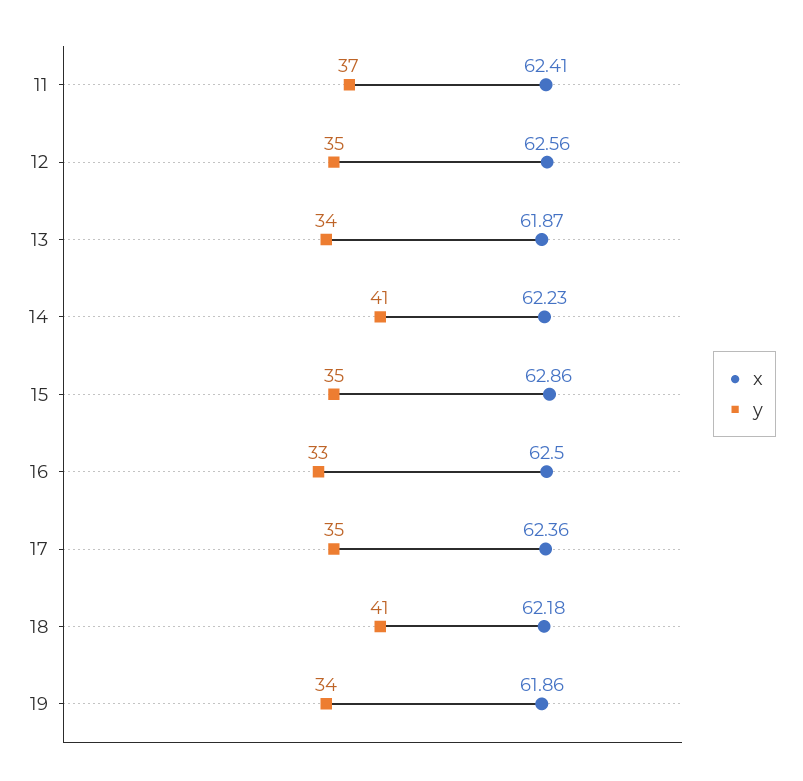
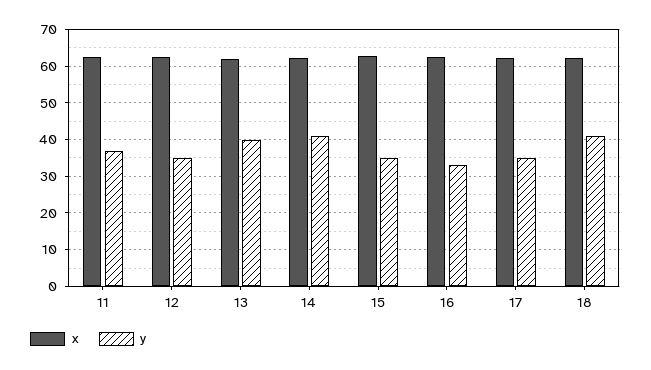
  {
    "x": {
      "11": 62.41,
      "12": 62.56,
      "13": 61.87,
      "14": 62.23,
      "15": 62.86,
      "16": 62.5,
      "17": 62.36,
-     "18": 62.18,
+     "18": 62.18
-     "19": 61.86
    },
    "y": {
      "11": 37,
      "12": 35,
-     "13": 34,
+     "13": 40,
      "14": 41,
      "15": 35,
      "16": 33,
      "17": 35,
-     "18": 41,
+     "18": 41
-     "19": 34
    }
  }

